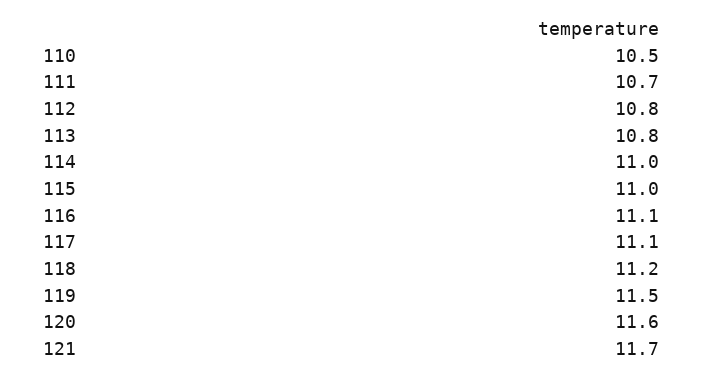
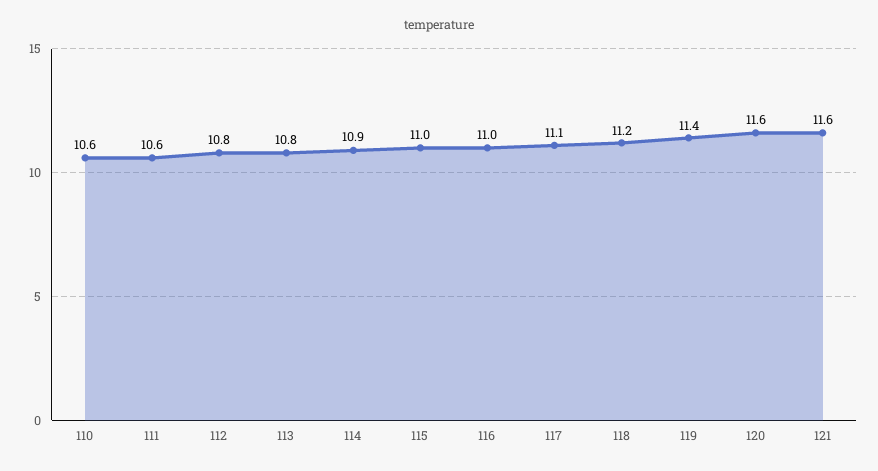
  {
-   "110": 10.5,
+   "110": 10.6,
-   "111": 10.7,
+   "111": 10.6,
    "112": 10.8,
    "113": 10.8,
-   "114": 11,
+   "114": 10.9,
    "115": 11,
-   "116": 11.1,
+   "116": 11,
    "117": 11.1,
    "118": 11.2,
-   "119": 11.5,
+   "119": 11.4,
    "120": 11.6,
-   "121": 11.7
+   "121": 11.6
  }

